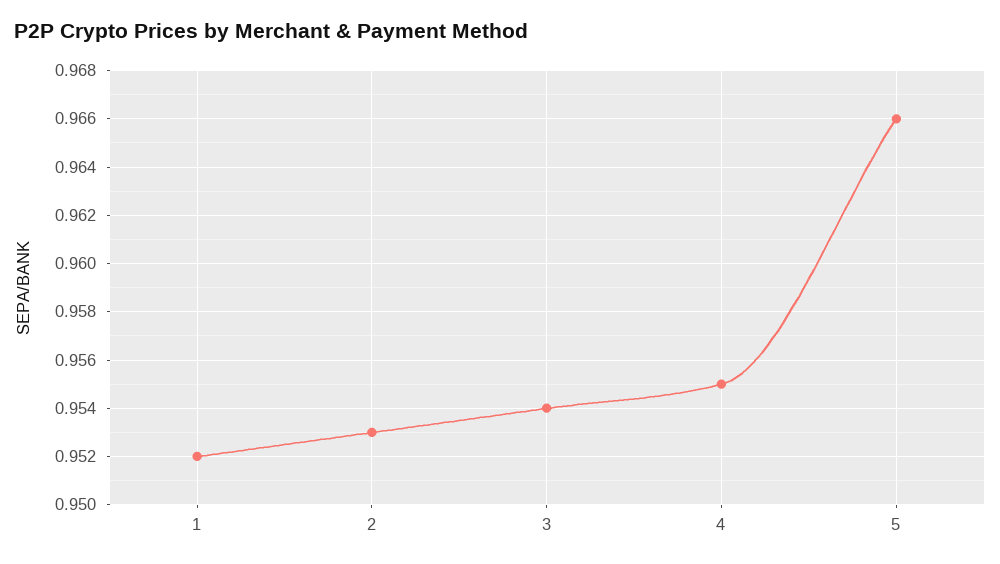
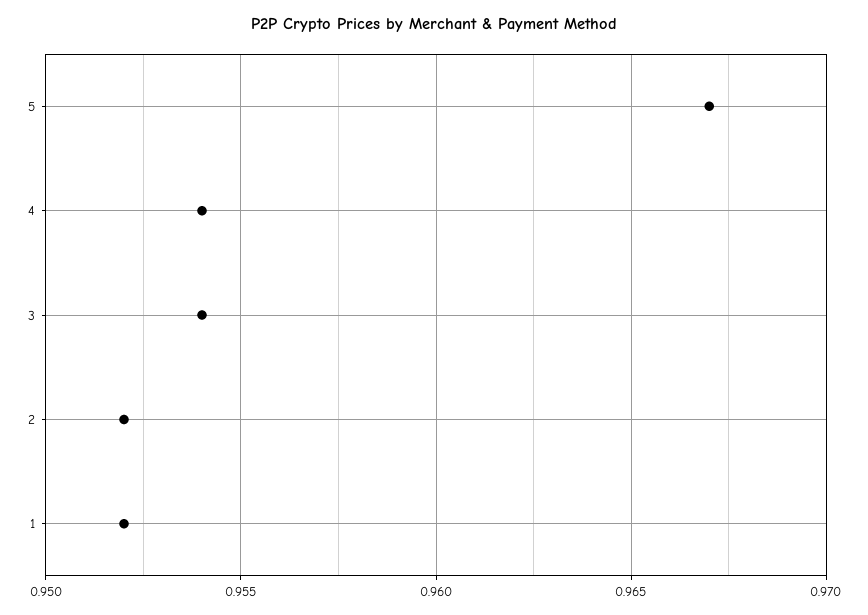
  {
    "1": 0.952,
-   "2": 0.953,
+   "2": 0.952,
    "3": 0.954,
-   "4": 0.955,
+   "4": 0.954,
-   "5": 0.966
+   "5": 0.967
  }

